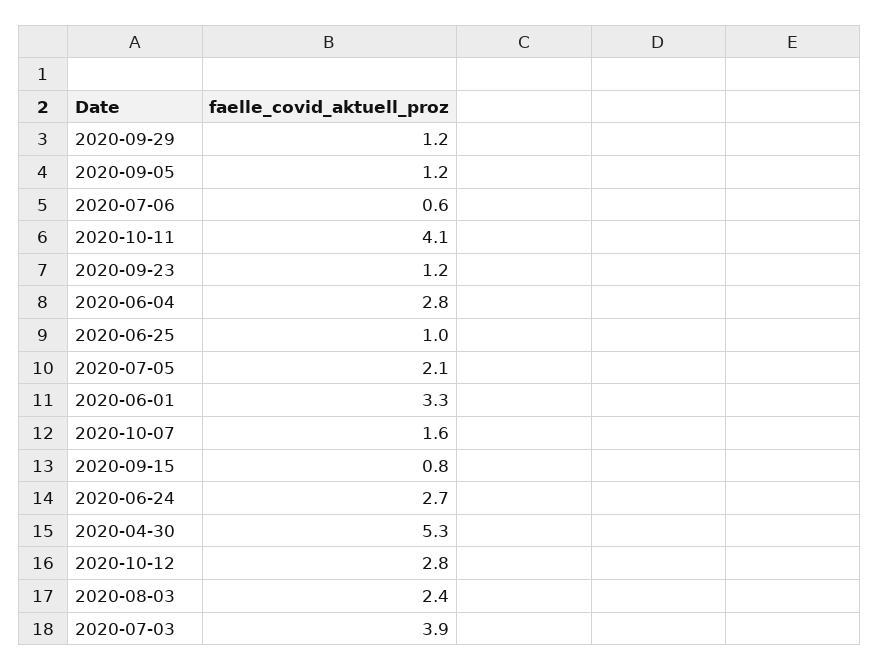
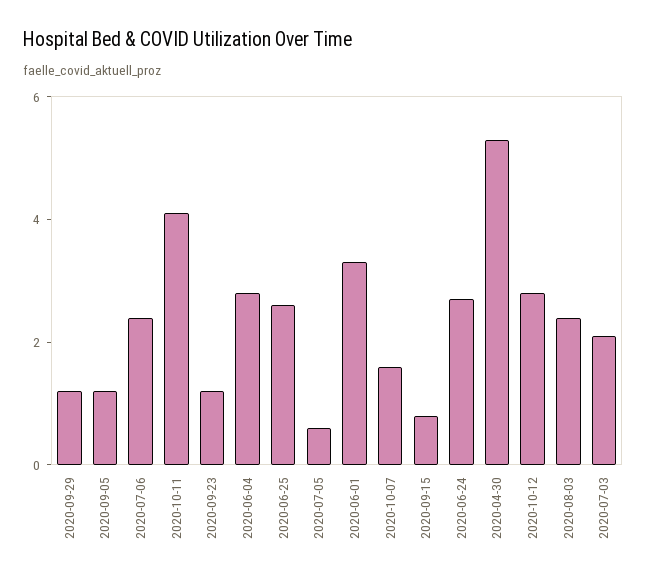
  {
    "2020-09-29": 1.2,
    "2020-09-05": 1.2,
-   "2020-07-06": 0.6,
+   "2020-07-06": 2.5,
    "2020-10-11": 4.1,
    "2020-09-23": 1.2,
    "2020-06-04": 2.8,
-   "2020-06-25": 1,
+   "2020-06-25": 2.5,
-   "2020-07-05": 2.1,
+   "2020-07-05": 0.5,
    "2020-06-01": 3.3,
    "2020-10-07": 1.6,
    "2020-09-15": 0.8,
    "2020-06-24": 2.7,
    "2020-04-30": 5.3,
    "2020-10-12": 2.8,
    "2020-08-03": 2.4,
-   "2020-07-03": 3.9
+   "2020-07-03": 2
  }

